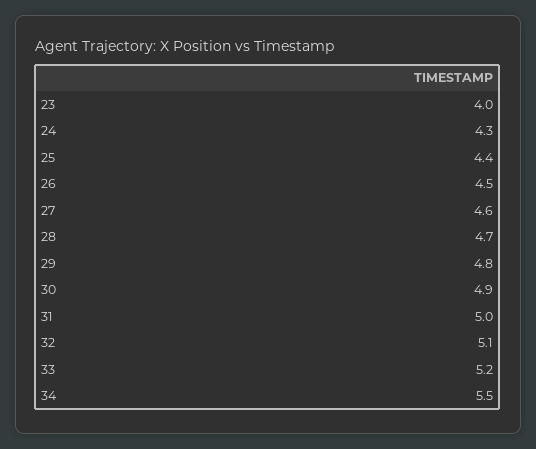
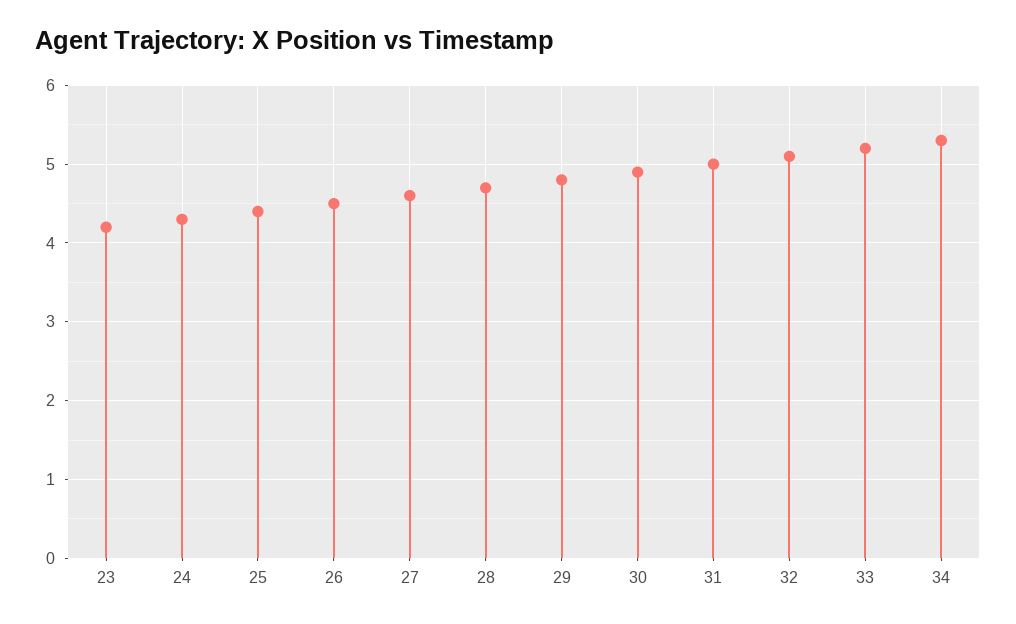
  {
-   "23": 4,
+   "23": 4.2,
    "24": 4.3,
    "25": 4.4,
    "26": 4.5,
    "27": 4.6,
    "28": 4.7,
    "29": 4.8,
    "30": 4.9,
    "31": 5,
    "32": 5.1,
    "33": 5.2,
-   "34": 5.5
+   "34": 5.3
  }

